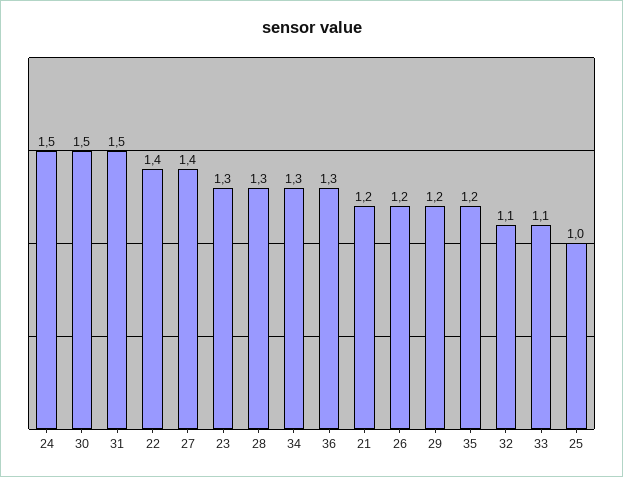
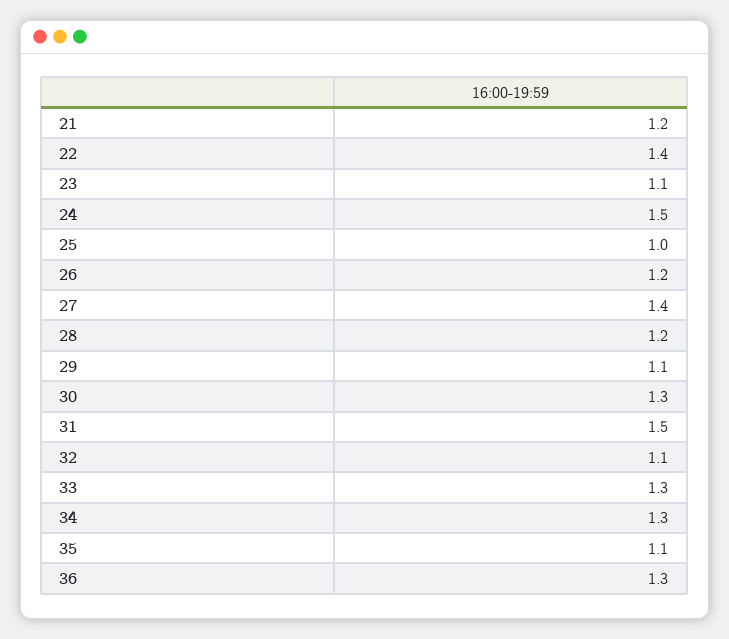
  {
    "24": 1.5,
-   "30": 1.5,
+   "30": 1.3,
    "31": 1.5,
    "22": 1.4,
    "27": 1.4,
-   "23": 1.3,
+   "23": 1.1,
-   "28": 1.3,
+   "28": 1.2,
    "34": 1.3,
    "36": 1.3,
    "21": 1.2,
    "26": 1.2,
-   "29": 1.2,
+   "29": 1.1,
-   "35": 1.2,
+   "35": 1.1,
    "32": 1.1,
-   "33": 1.1,
+   "33": 1.3,
    "25": 1
  }

